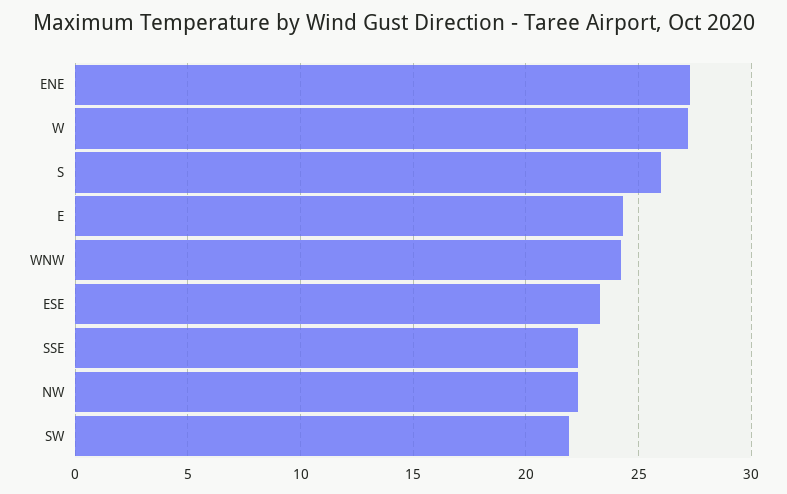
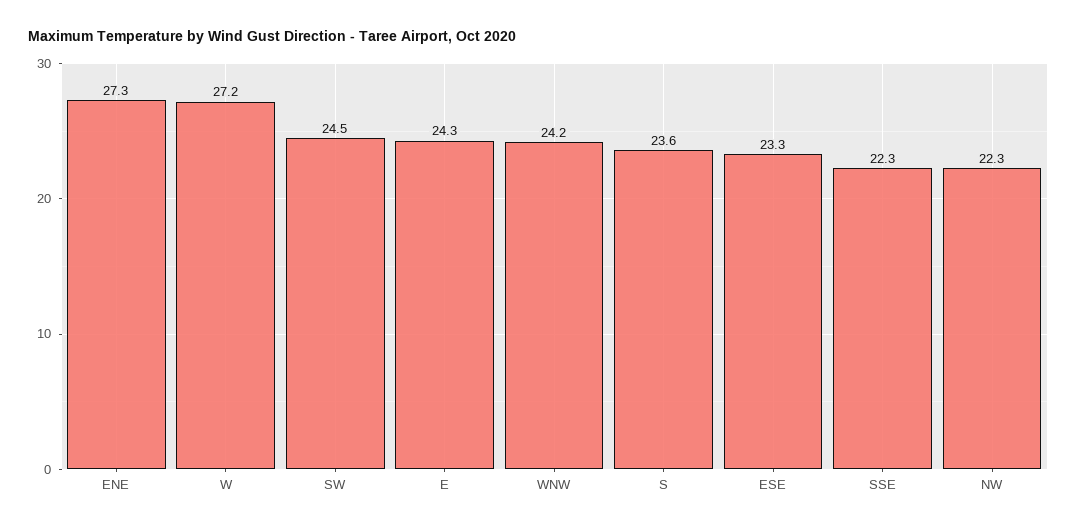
  {
    "ENE": 27.3,
    "W": 27.2,
-   "S": 26,
+   "S": 23.6,
    "E": 24.3,
    "WNW": 24.2,
    "ESE": 23.3,
    "SSE": 22.3,
    "NW": 22.3,
-   "SW": 22
+   "SW": 24.5
  }

